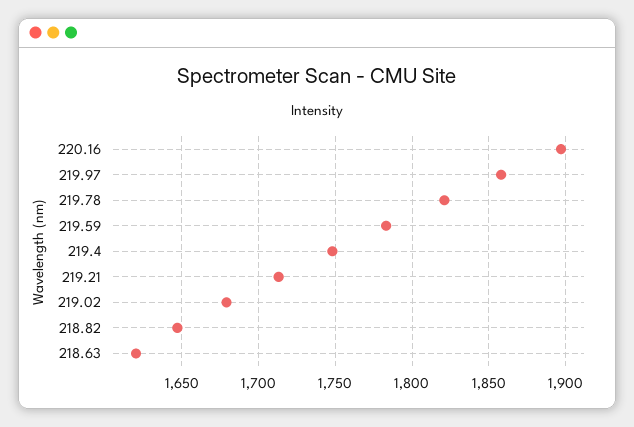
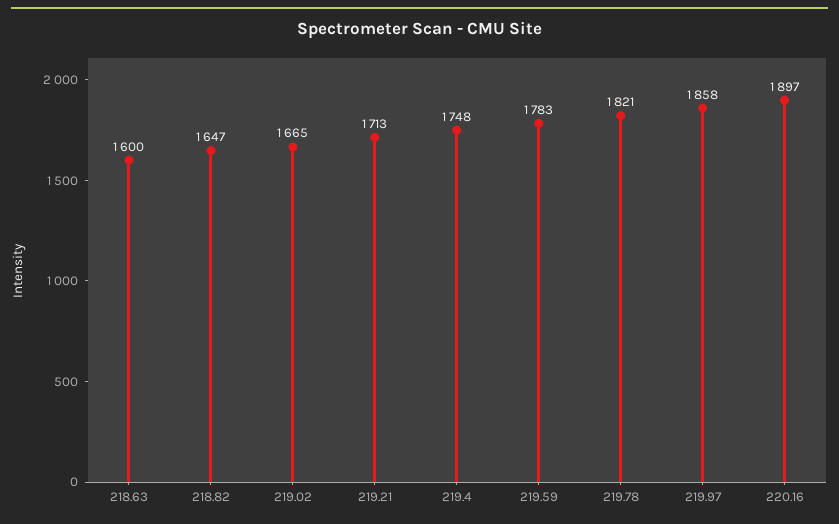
  {
    "220.16": 1897,
    "219.97": 1858,
    "219.78": 1821,
    "219.59": 1783,
    "219.4": 1748,
    "219.21": 1713,
-   "219.02": 1680,
+   "219.02": 1665,
    "218.82": 1647,
-   "218.63": 1620
+   "218.63": 1600
  }

